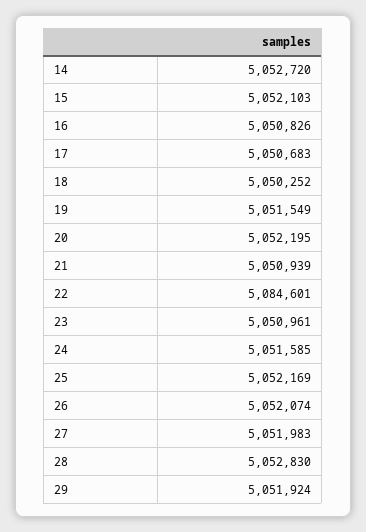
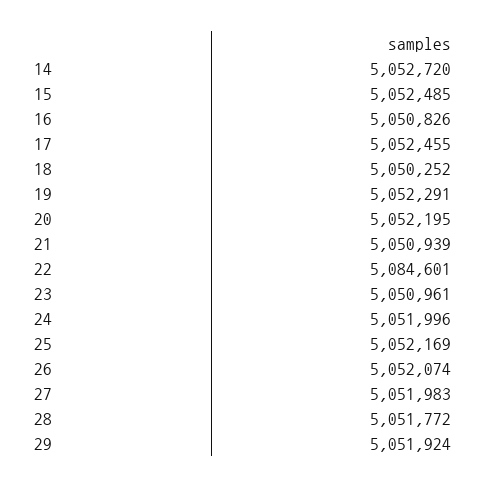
  {
    "14": 5052720,
-   "15": 5052103,
+   "15": 5052485,
    "16": 5050826,
-   "17": 5050683,
+   "17": 5052455,
    "18": 5050252,
-   "19": 5051549,
+   "19": 5052291,
    "20": 5052195,
    "21": 5050939,
    "22": 5084601,
    "23": 5050961,
-   "24": 5051585,
+   "24": 5051996,
    "25": 5052169,
    "26": 5052074,
    "27": 5051983,
-   "28": 5052830,
+   "28": 5051772,
    "29": 5051924
  }

